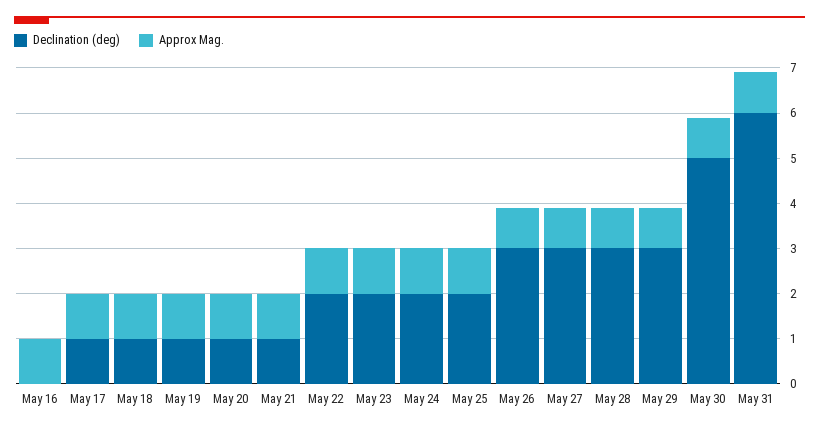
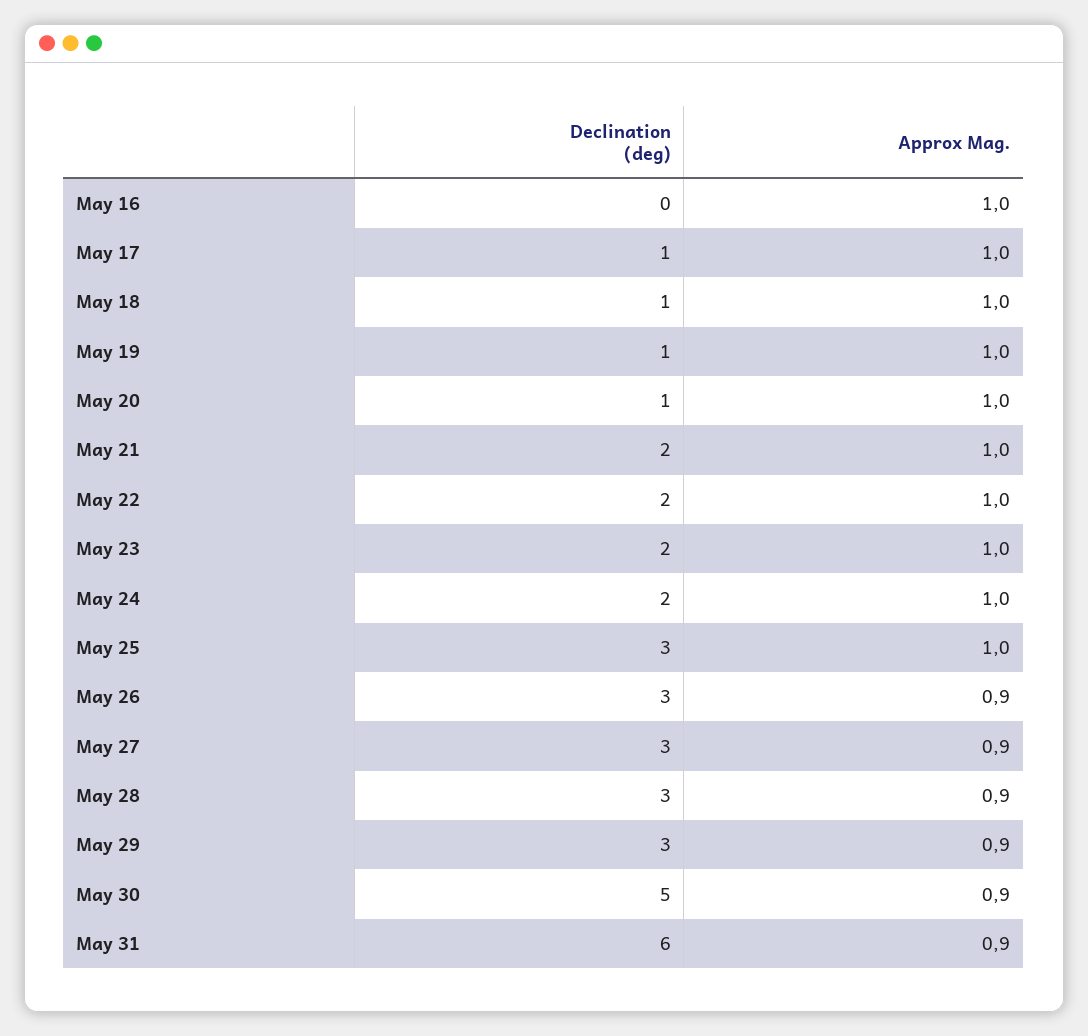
  {
    "Declination (deg)": {
      "May 16": 0,
      "May 17": 1,
      "May 18": 1,
      "May 19": 1,
      "May 20": 1,
-     "May 21": 1,
+     "May 21": 2,
      "May 22": 2,
      "May 23": 2,
      "May 24": 2,
-     "May 25": 2,
+     "May 25": 3,
      "May 26": 3,
      "May 27": 3,
      "May 28": 3,
      "May 29": 3,
      "May 30": 5,
      "May 31": 6
    },
    "Approx Mag.": {
      "May 16": 1,
      "May 17": 1,
      "May 18": 1,
      "May 19": 1,
      "May 20": 1,
      "May 21": 1,
      "May 22": 1,
      "May 23": 1,
      "May 24": 1,
      "May 25": 1,
      "May 26": 0.9,
      "May 27": 0.9,
      "May 28": 0.9,
      "May 29": 0.9,
      "May 30": 0.9,
      "May 31": 0.9
    }
  }

